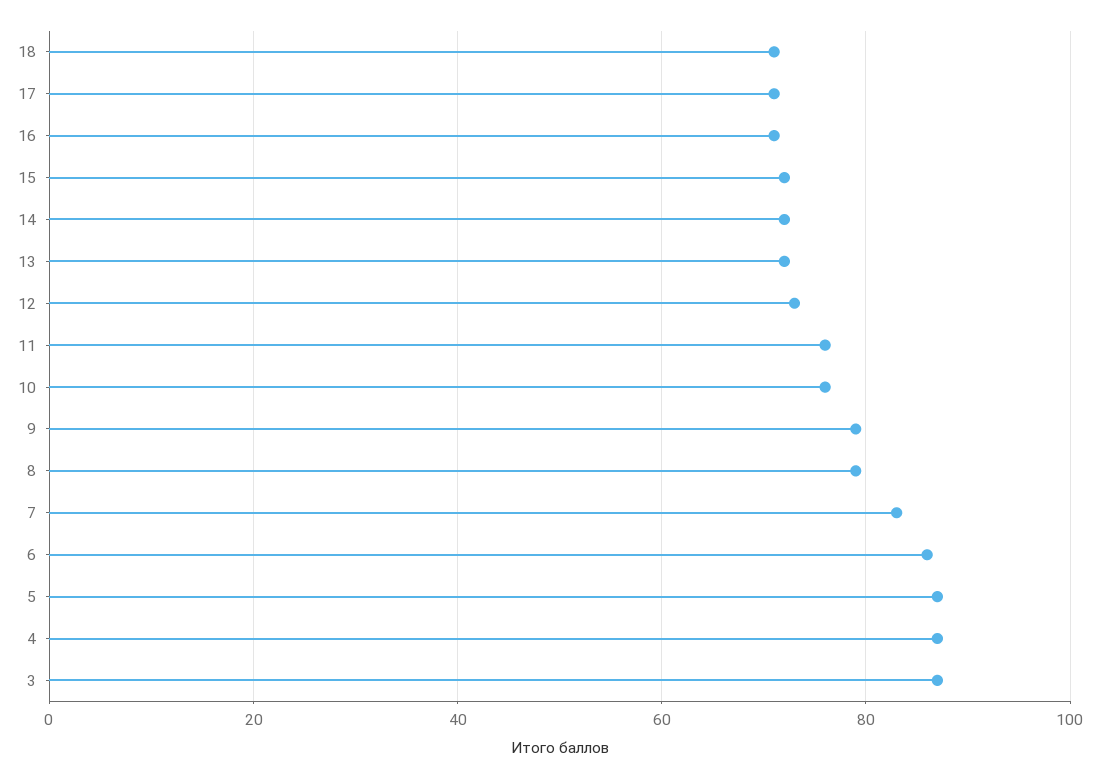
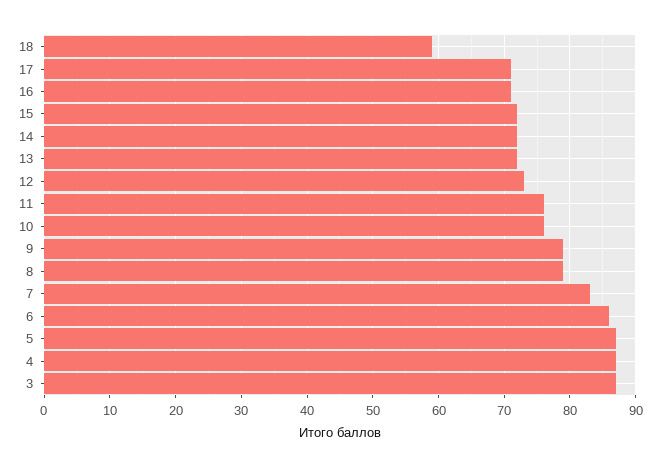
  {
-   "18": 70,
+   "18": 59,
    "17": 71,
    "16": 71,
    "15": 72,
    "14": 72,
    "13": 72,
    "12": 73,
    "11": 76,
    "10": 76,
    "9": 79,
    "8": 79,
    "7": 83,
    "6": 86,
    "5": 87,
    "4": 87,
    "3": 87
  }

